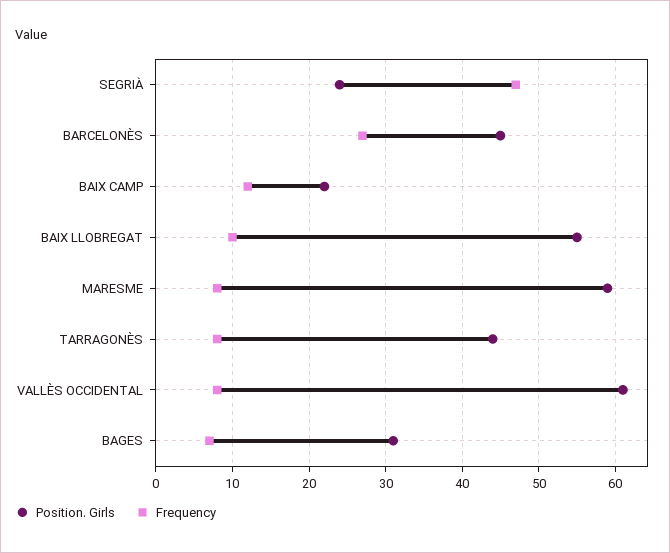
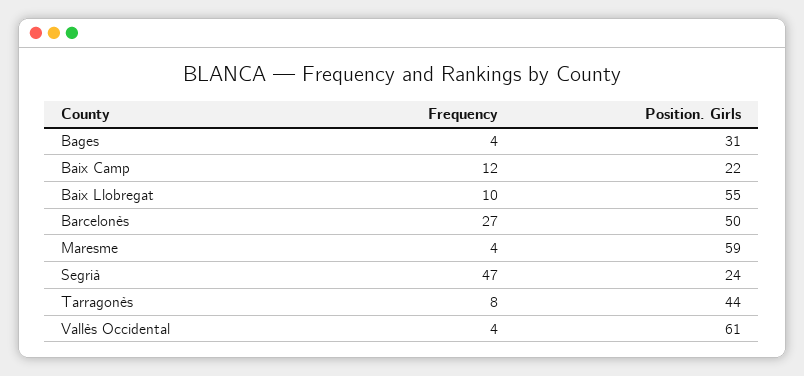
  {
    "Position. Girls": {
      "SEGRIÀ": 24,
-     "BARCELONÈS": 45,
+     "BARCELONÈS": 50,
      "BAIX CAMP": 22,
      "BAIX LLOBREGAT": 55,
      "MARESME": 59,
      "TARRAGONÈS": 44,
      "VALLÈS OCCIDENTAL": 61,
      "BAGES": 31
    },
    "Frequency": {
      "SEGRIÀ": 47,
      "BARCELONÈS": 27,
      "BAIX CAMP": 12,
      "BAIX LLOBREGAT": 10,
-     "MARESME": 8,
+     "MARESME": 4,
      "TARRAGONÈS": 8,
-     "VALLÈS OCCIDENTAL": 8,
+     "VALLÈS OCCIDENTAL": 4,
-     "BAGES": 7
+     "BAGES": 4
    }
  }

